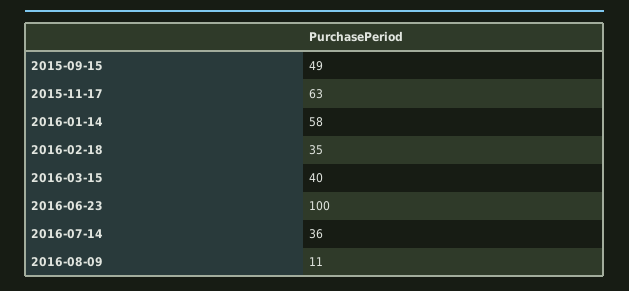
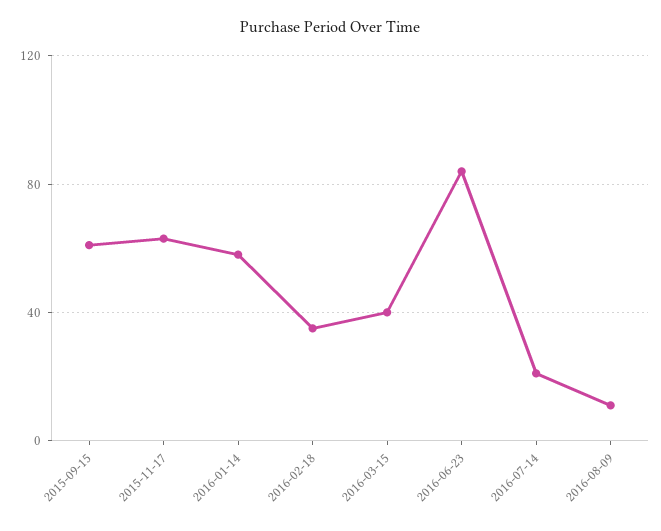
  {
-   "2015-09-15": 49,
+   "2015-09-15": 60,
    "2015-11-17": 63,
    "2016-01-14": 58,
    "2016-02-18": 35,
    "2016-03-15": 40,
-   "2016-06-23": 100,
+   "2016-06-23": 85,
-   "2016-07-14": 36,
+   "2016-07-14": 20,
    "2016-08-09": 11
  }

